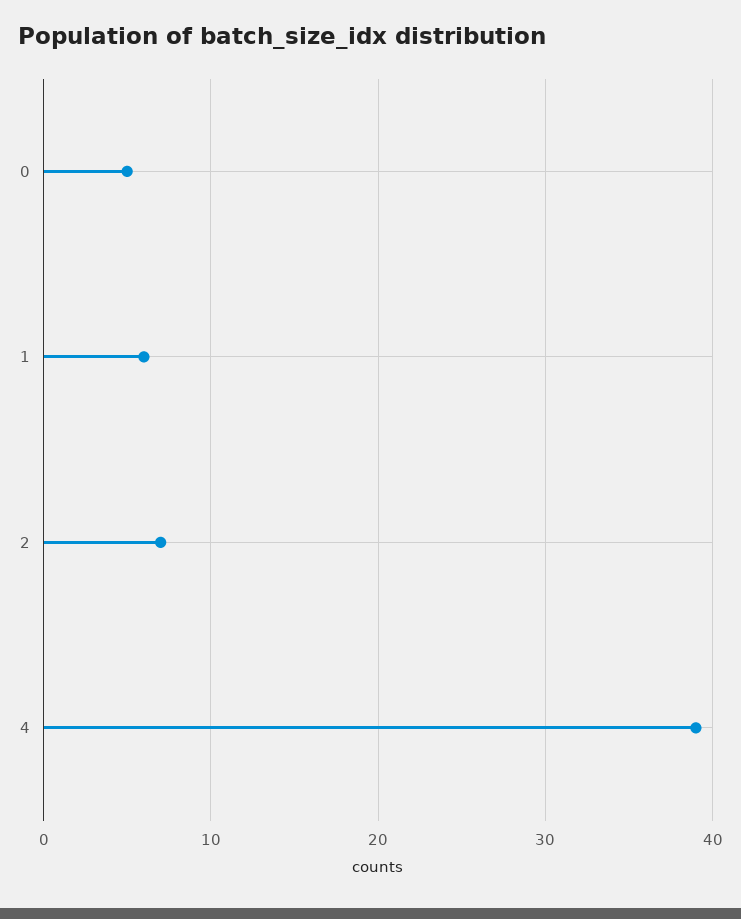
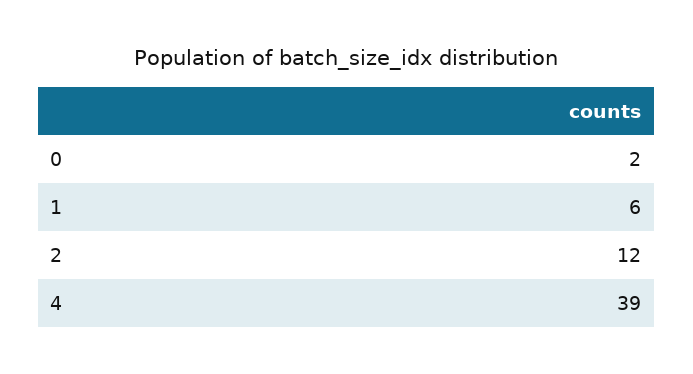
  {
-   "0": 5,
+   "0": 2,
    "1": 6,
-   "2": 7,
+   "2": 12,
    "4": 39
  }

